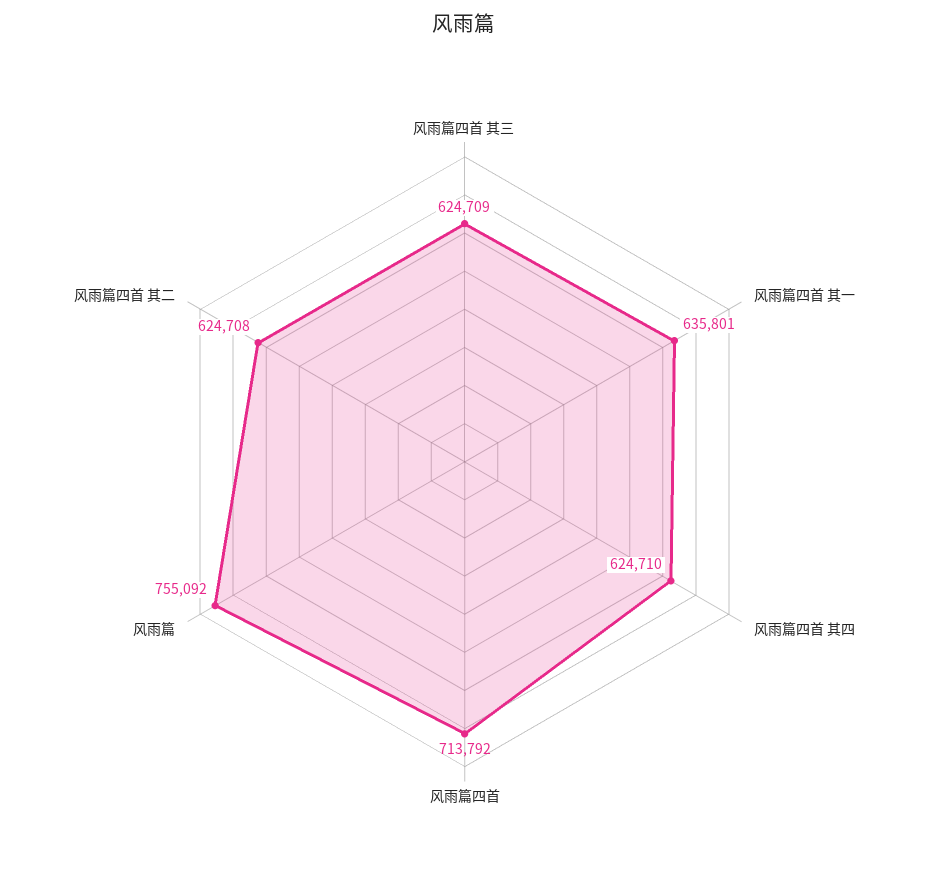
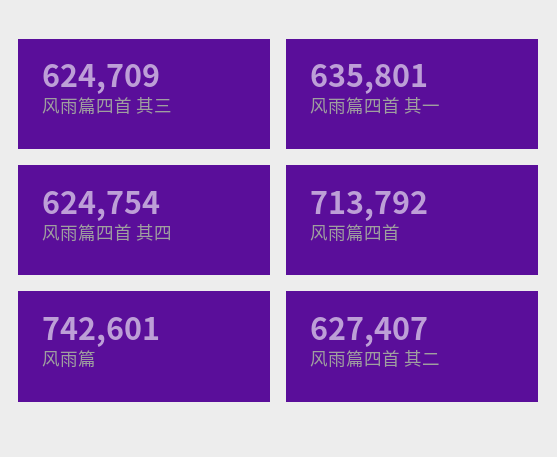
  {
    "风雨篇四首 其三": 624709,
    "风雨篇四首 其一": 635801,
-   "风雨篇四首 其四": 624710,
+   "风雨篇四首 其四": 624754,
    "风雨篇四首": 713792,
-   "风雨篇": 755092,
+   "风雨篇": 742601,
-   "风雨篇四首 其二": 624708
+   "风雨篇四首 其二": 627407
  }

